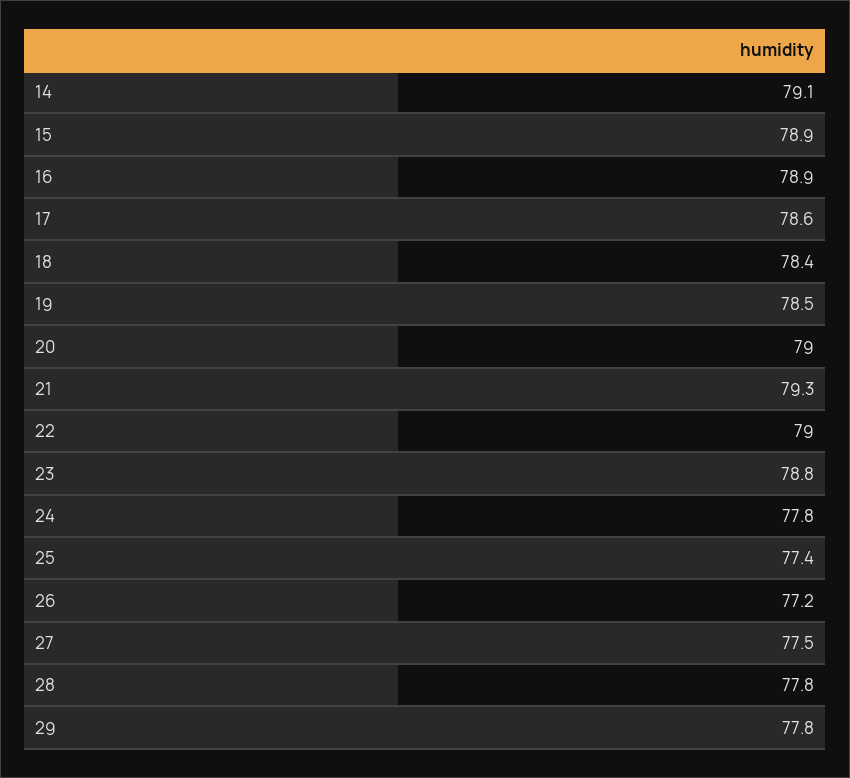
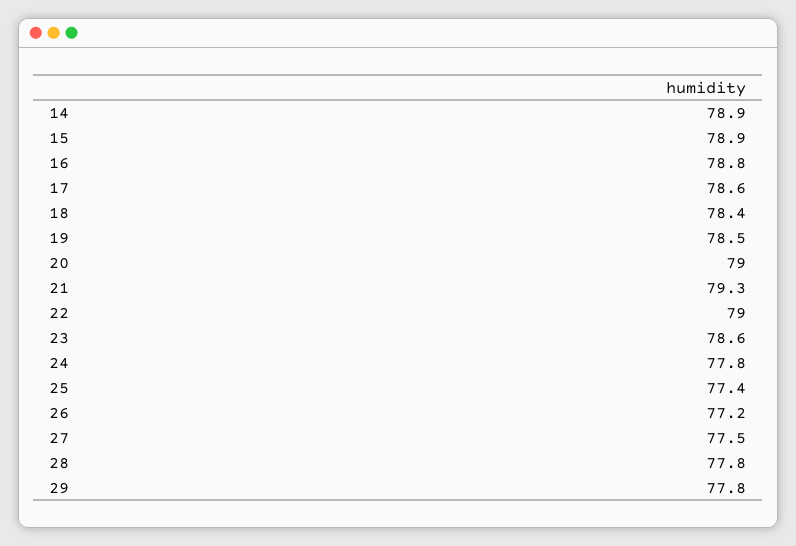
  {
-   "14": 79.1,
+   "14": 78.9,
    "15": 78.9,
-   "16": 78.9,
+   "16": 78.8,
    "17": 78.6,
    "18": 78.4,
    "19": 78.5,
    "20": 79,
    "21": 79.3,
    "22": 79,
-   "23": 78.8,
+   "23": 78.6,
    "24": 77.8,
    "25": 77.4,
    "26": 77.2,
    "27": 77.5,
    "28": 77.8,
    "29": 77.8
  }

